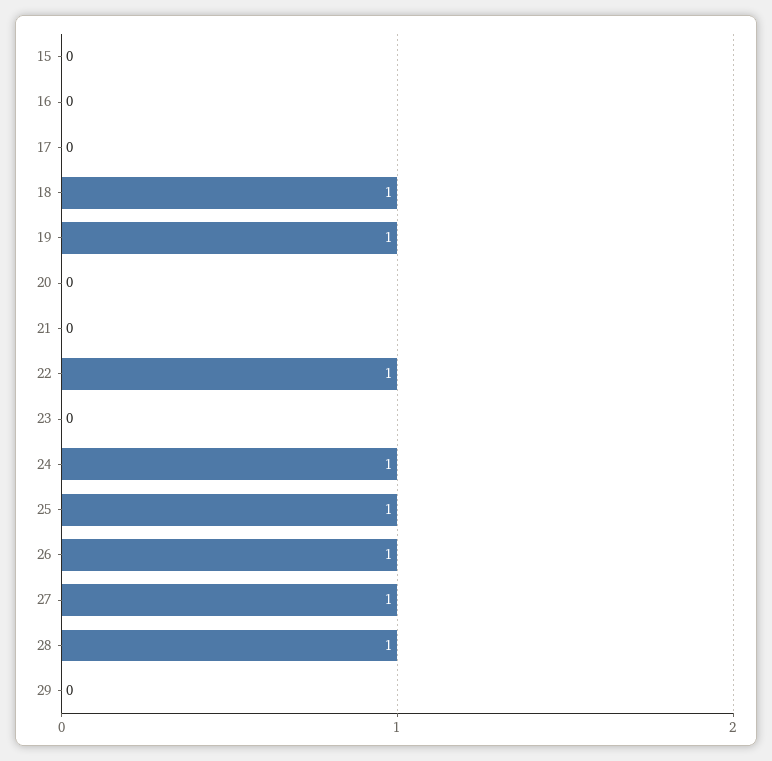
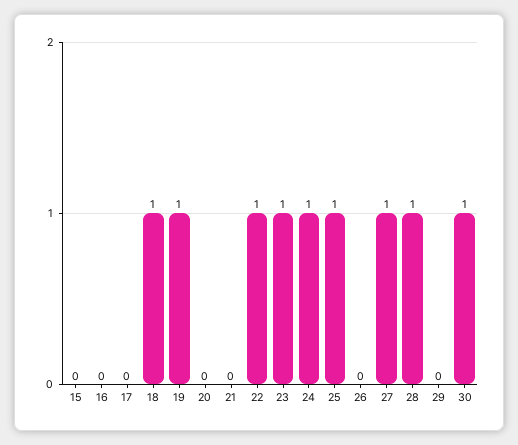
  {
    "15": 0,
    "16": 0,
    "17": 0,
    "18": 1,
    "19": 1,
    "20": 0,
    "21": 0,
    "22": 1,
-   "23": 0,
+   "23": 1,
    "24": 1,
    "25": 1,
-   "26": 1,
+   "26": 0,
    "27": 1,
    "28": 1,
-   "29": 0
+   "29": 0,
+   "30": 1
  }

